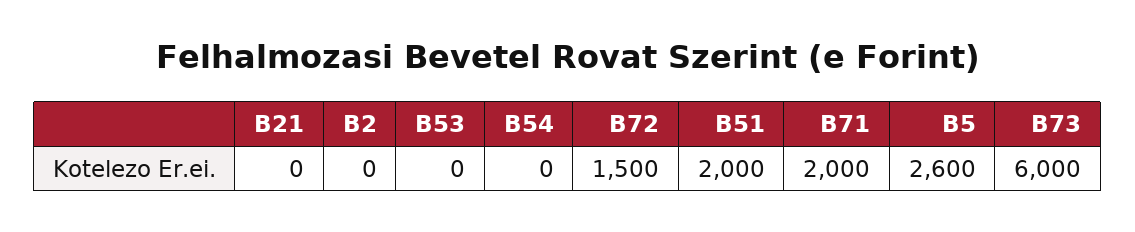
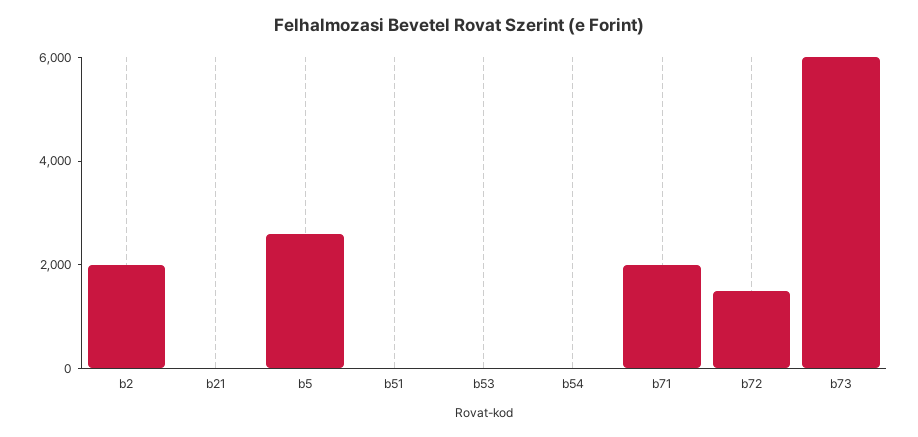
  {
    "B21": 0,
-   "B2": 0,
+   "B2": 2000,
    "B53": 0,
    "B54": 0,
    "B72": 1500,
-   "B51": 2000,
+   "B51": 0,
    "B71": 2000,
    "B5": 2600,
    "B73": 6000
  }

